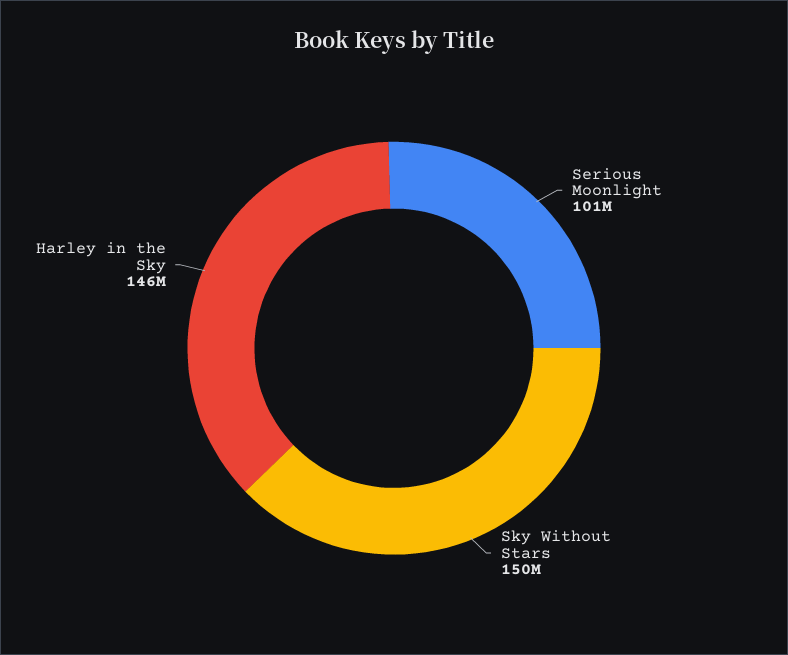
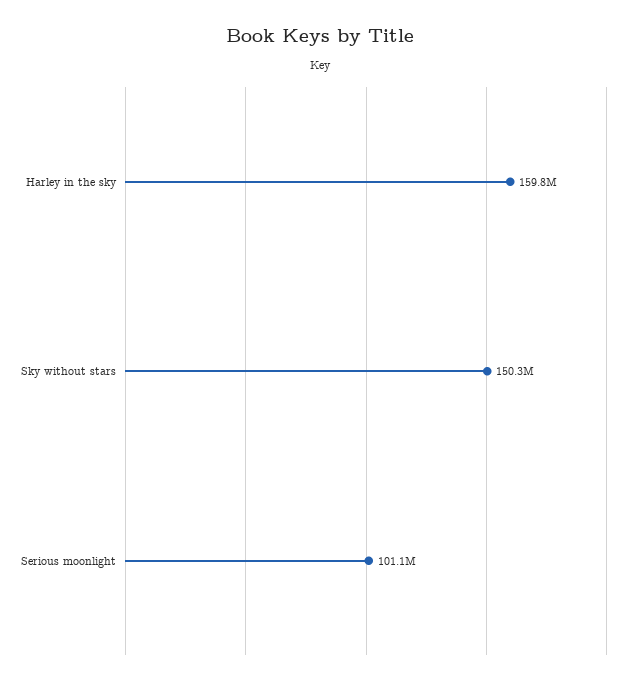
  {
    "Serious Moonlight": 101100000,
    "Sky Without Stars": 150300000,
-   "Harley in the Sky": 146000000
+   "Harley in the Sky": 159800000
  }

